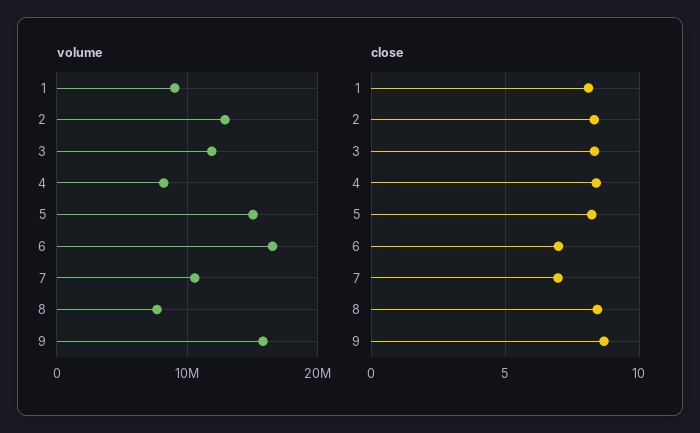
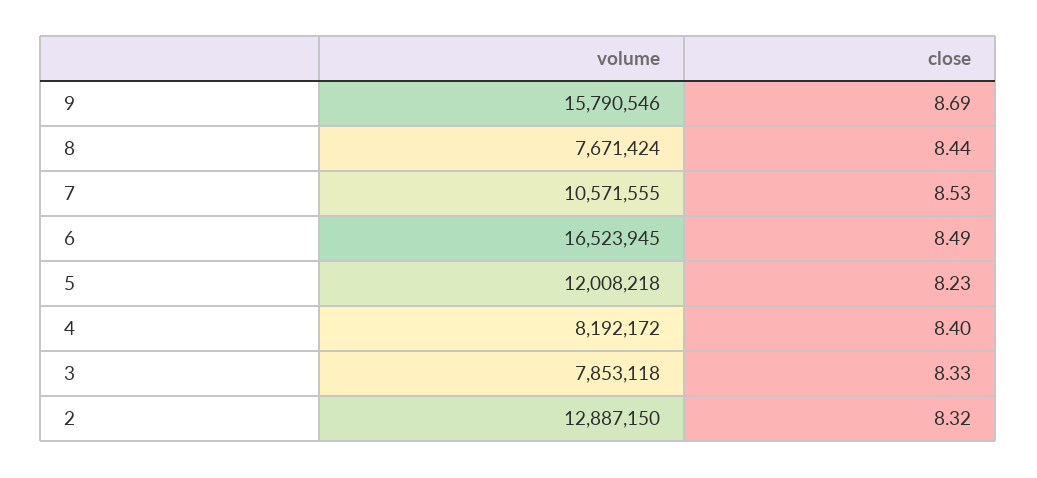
  {
    "volume": {
-     "1": 9000000,
      "2": 12887150,
-     "3": 12000000,
+     "3": 7853118,
      "4": 8192172,
-     "5": 15000000,
+     "5": 12008218,
      "6": 16523945,
      "7": 10571555,
      "8": 7671424,
      "9": 15790546
    },
    "close": {
-     "1": 8,
      "2": 8.32,
      "3": 8.33,
      "4": 8.4,
      "5": 8.23,
-     "6": 7,
+     "6": 8.49,
-     "7": 7,
+     "7": 8.53,
      "8": 8.44,
      "9": 8.69
    }
  }

